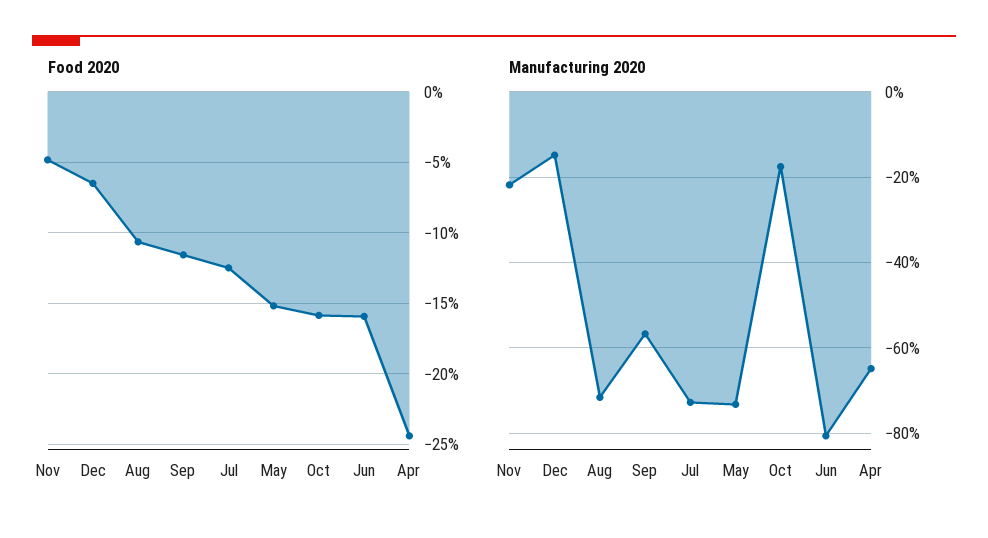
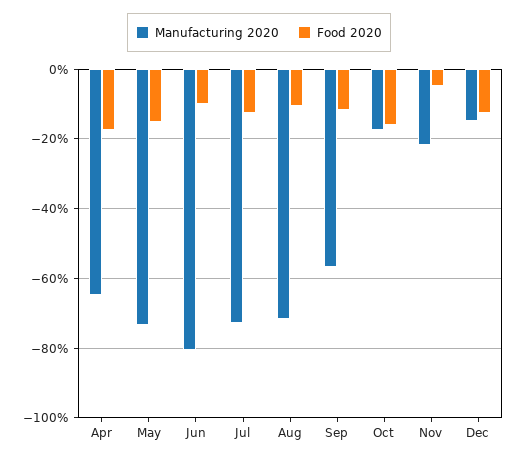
  {
    "Food 2020": {
      "Nov": -5,
-     "Dec": -6.5,
+     "Dec": -12,
      "Aug": -10.5,
      "Sep": -11.5,
      "Jul": -12.5,
      "May": -15,
      "Oct": -16,
-     "Jun": -16,
+     "Jun": -10,
-     "Apr": -24.5
+     "Apr": -18
    },
    "Manufacturing 2020": {
      "Nov": -22,
      "Dec": -14,
      "Aug": -72,
      "Sep": -56,
      "Jul": -72,
      "May": -74,
      "Oct": -18,
      "Jun": -80,
      "Apr": -64
    }
  }

